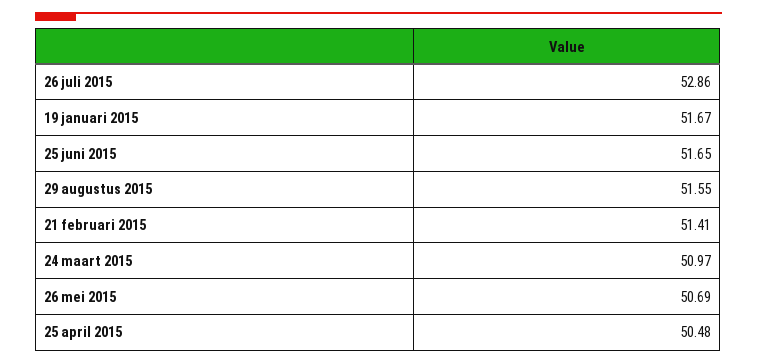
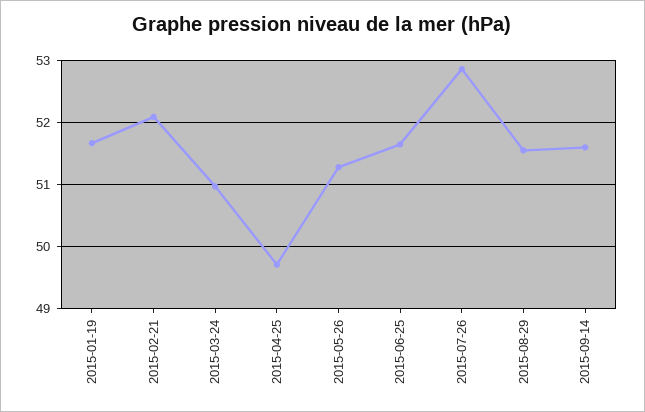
  {
    "26 juli 2015": 52.86,
    "19 januari 2015": 51.67,
    "25 juni 2015": 51.65,
    "29 augustus 2015": 51.55,
-   "21 februari 2015": 51.41,
+   "21 februari 2015": 52.1,
    "24 maart 2015": 50.97,
-   "26 mei 2015": 50.69,
+   "26 mei 2015": 51.3,
-   "25 april 2015": 50.48
+   "25 april 2015": 49.7,
+   "2015-09-14": 51.6
  }

